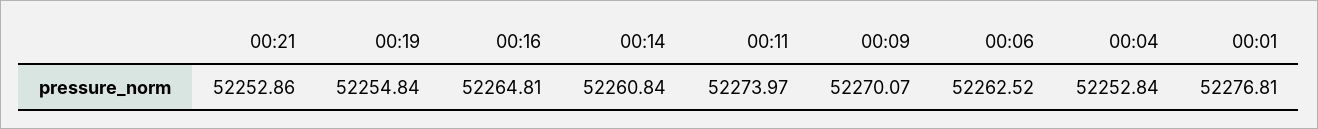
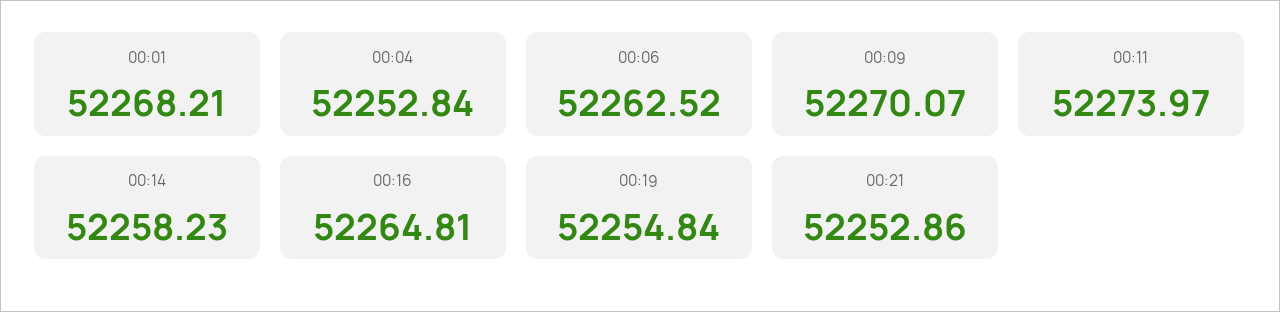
  {
    "00:21": 52252.86,
    "00:19": 52254.84,
    "00:16": 52264.81,
-   "00:14": 52260.84,
+   "00:14": 52258.23,
    "00:11": 52273.97,
    "00:09": 52270.07,
    "00:06": 52262.52,
    "00:04": 52252.84,
-   "00:01": 52276.81
+   "00:01": 52268.21
  }

